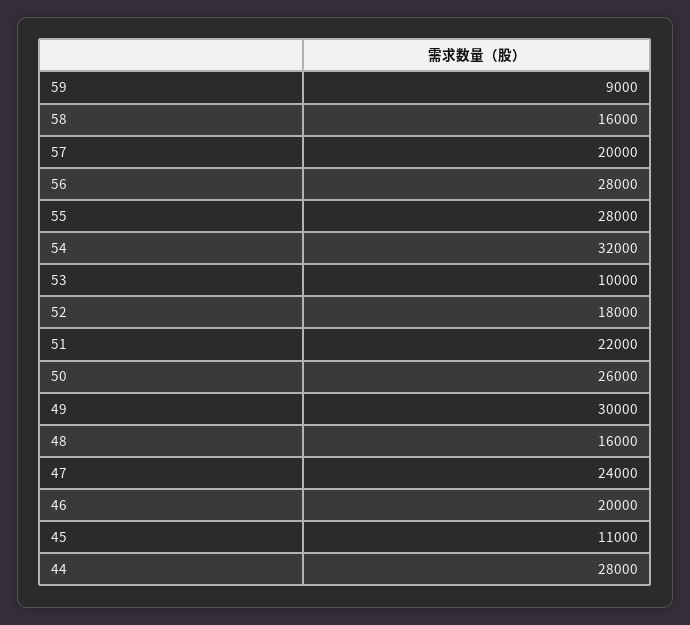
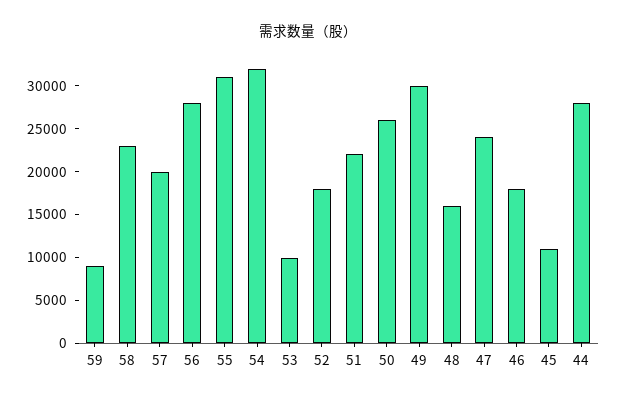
  {
    "59": 9000,
-   "58": 16000,
+   "58": 23000,
    "57": 20000,
    "56": 28000,
-   "55": 28000,
+   "55": 31000,
    "54": 32000,
    "53": 10000,
    "52": 18000,
    "51": 22000,
    "50": 26000,
    "49": 30000,
    "48": 16000,
    "47": 24000,
-   "46": 20000,
+   "46": 18000,
    "45": 11000,
    "44": 28000
  }

